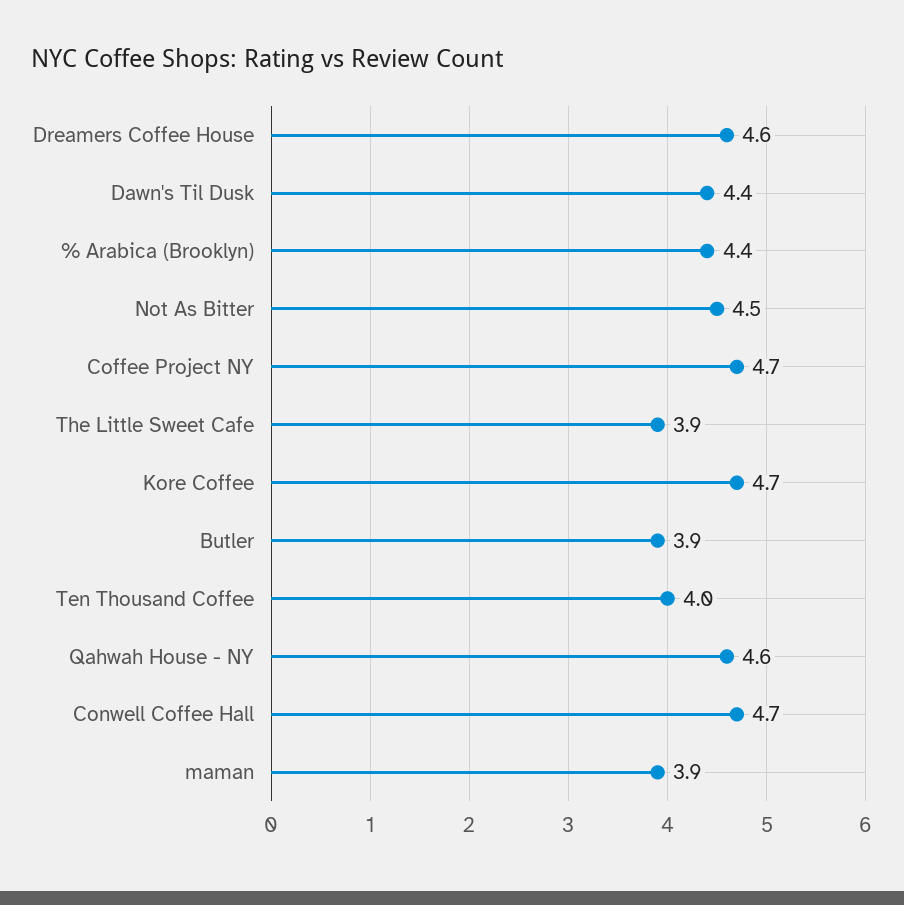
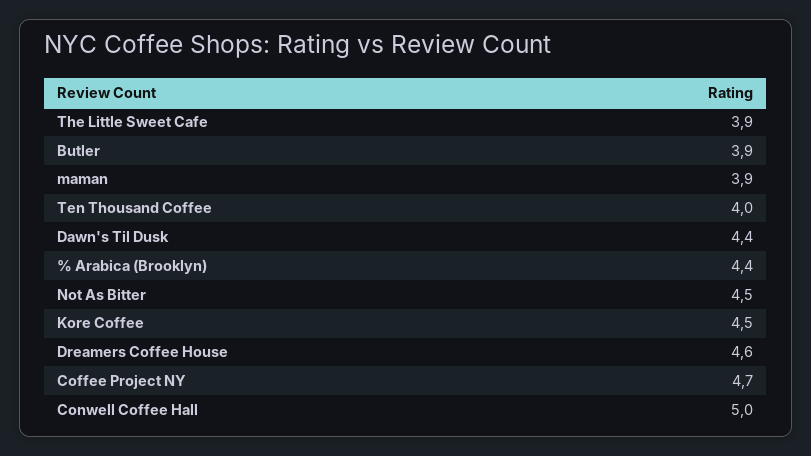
  {
    "Dreamers Coffee House": 4.6,
    "Dawn's Til Dusk": 4.4,
    "% Arabica (Brooklyn)": 4.4,
    "Not As Bitter": 4.5,
    "Coffee Project NY": 4.7,
    "The Little Sweet Cafe": 3.9,
-   "Kore Coffee": 4.7,
+   "Kore Coffee": 4.5,
    "Butler": 3.9,
    "Ten Thousand Coffee": 4,
-   "Qahwah House - NY": 4.6,
-   "Conwell Coffee Hall": 4.7,
+   "Conwell Coffee Hall": 5,
    "maman": 3.9
  }

